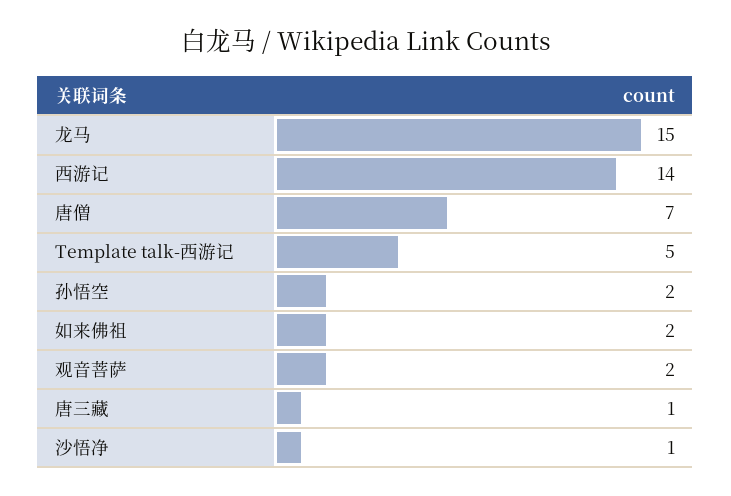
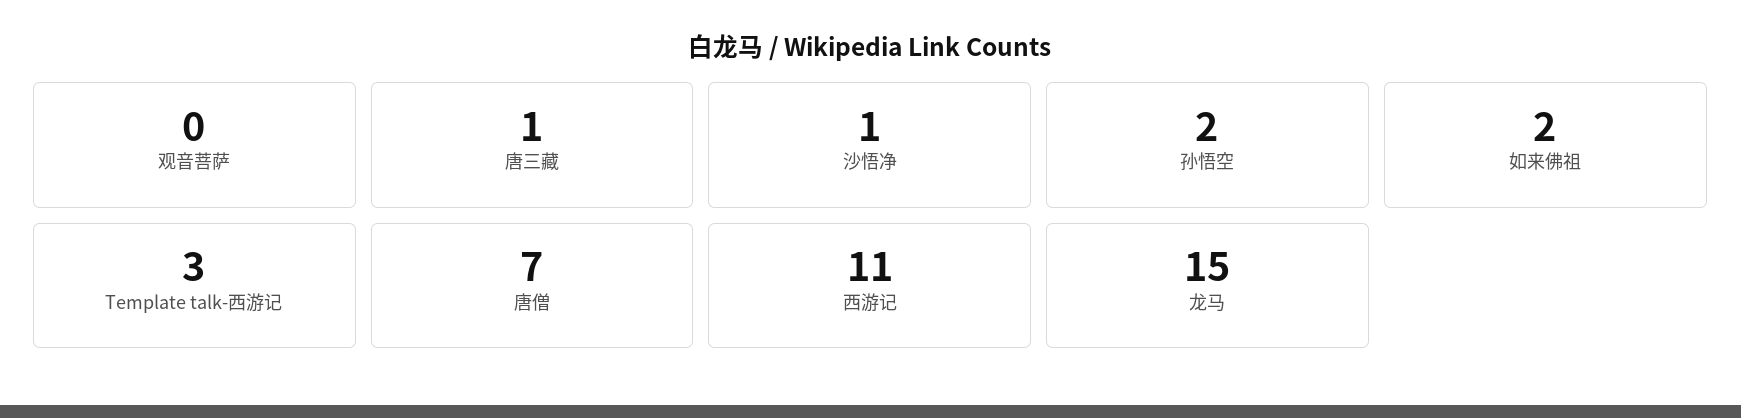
  {
    "龙马": 15,
-   "西游记": 14,
+   "西游记": 11,
    "唐僧": 7,
-   "Template talk-西游记": 5,
+   "Template talk-西游记": 3,
    "孙悟空": 2,
    "如来佛祖": 2,
-   "观音菩萨": 2,
+   "观音菩萨": 0,
    "唐三藏": 1,
    "沙悟净": 1
  }

